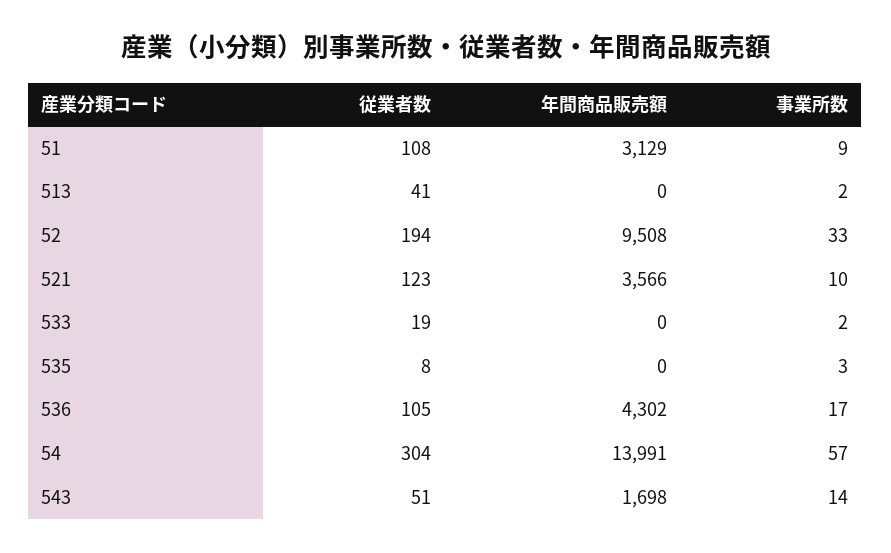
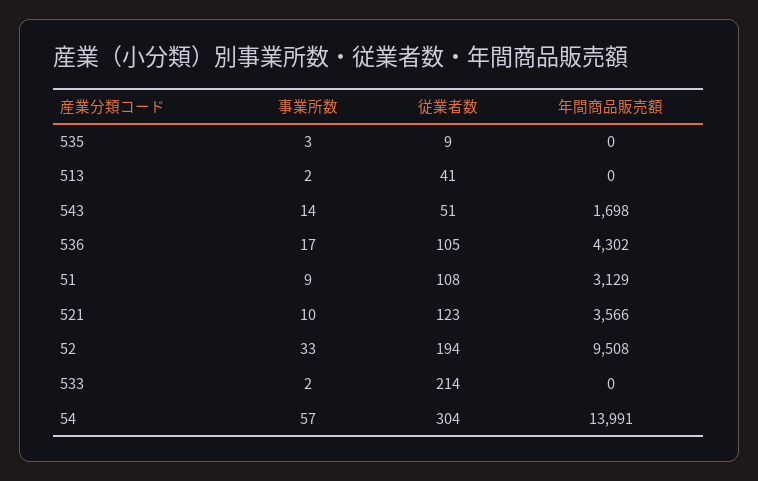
  {
    "従業者数": {
      "51": 108,
      "513": 41,
      "52": 194,
      "521": 123,
-     "533": 19,
+     "533": 214,
-     "535": 8,
+     "535": 9,
      "536": 105,
      "54": 304,
      "543": 51
    },
    "年間商品販売額": {
      "51": 3129,
      "513": 0,
      "52": 9508,
      "521": 3566,
      "533": 0,
      "535": 0,
      "536": 4302,
      "54": 13991,
      "543": 1698
    },
    "事業所数": {
      "51": 9,
      "513": 2,
      "52": 33,
      "521": 10,
      "533": 2,
      "535": 3,
      "536": 17,
      "54": 57,
      "543": 14
    }
  }

